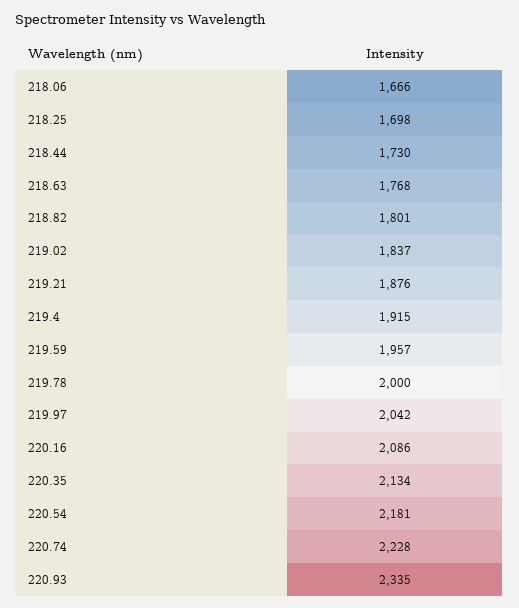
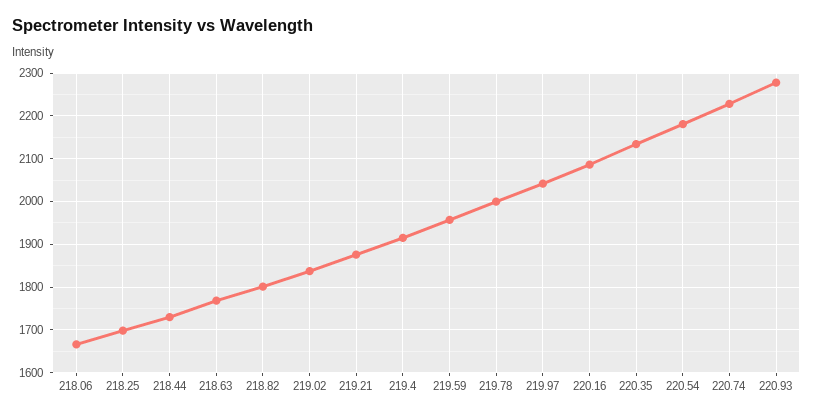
  {
    "218.06": 1666,
    "218.25": 1698,
    "218.44": 1730,
    "218.63": 1768,
    "218.82": 1801,
    "219.02": 1837,
    "219.21": 1876,
    "219.4": 1915,
    "219.59": 1957,
    "219.78": 2000,
    "219.97": 2042,
    "220.16": 2086,
    "220.35": 2134,
    "220.54": 2181,
    "220.74": 2228,
-   "220.93": 2335
+   "220.93": 2280
  }

